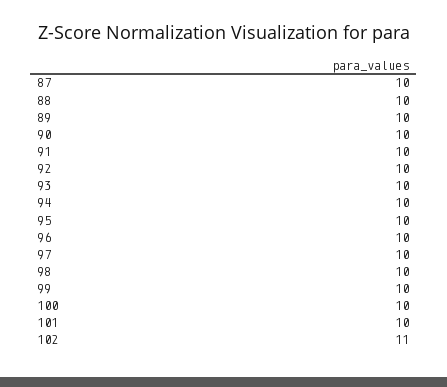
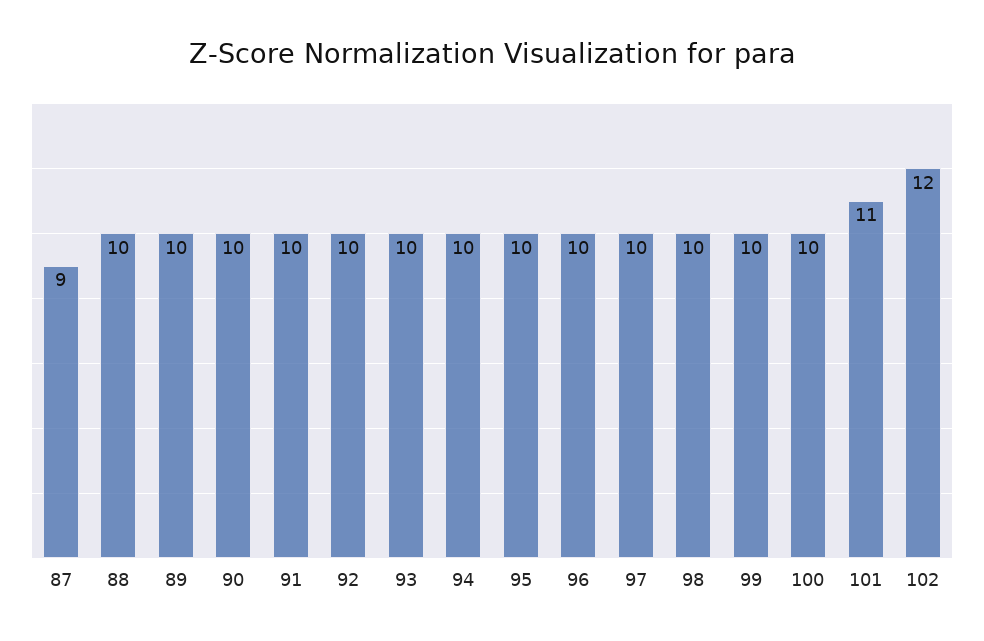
  {
-   "87": 10,
+   "87": 9,
    "88": 10,
    "89": 10,
    "90": 10,
    "91": 10,
    "92": 10,
    "93": 10,
    "94": 10,
    "95": 10,
    "96": 10,
    "97": 10,
    "98": 10,
    "99": 10,
    "100": 10,
-   "101": 10,
+   "101": 11,
-   "102": 11
+   "102": 12
  }

